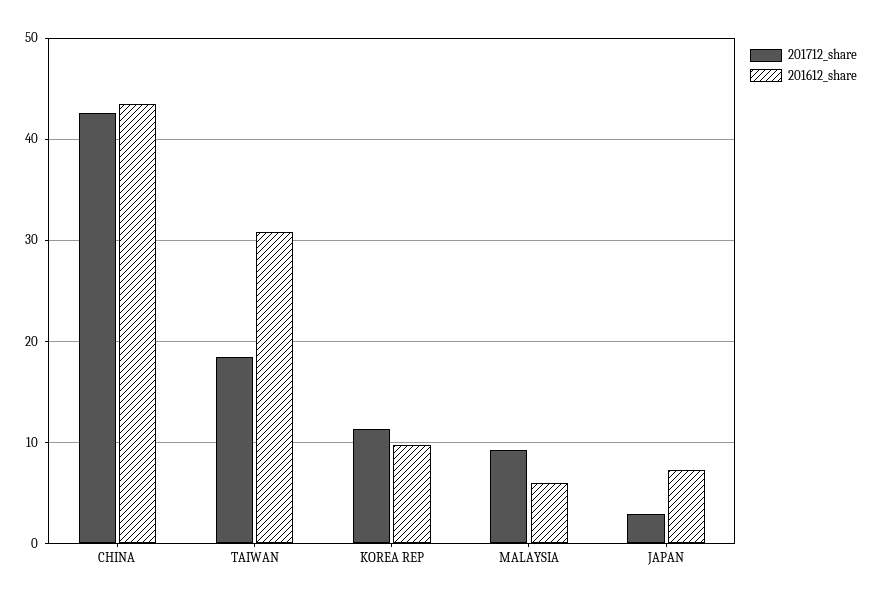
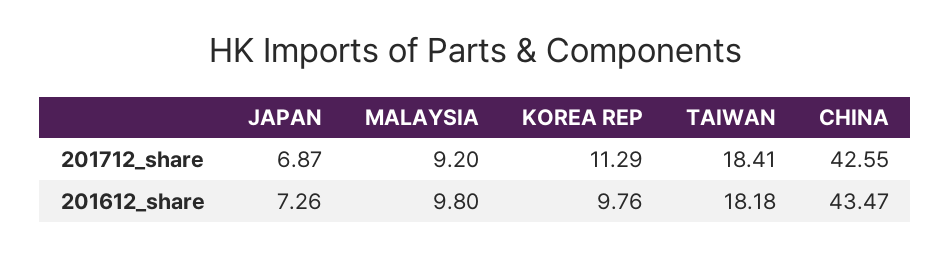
  {
    "201712_share": {
      "CHINA": 42.55,
      "TAIWAN": 18.41,
      "KOREA REP": 11.29,
      "MALAYSIA": 9.2,
-     "JAPAN": 3
+     "JAPAN": 6.87
    },
    "201612_share": {
      "CHINA": 43.47,
-     "TAIWAN": 31,
+     "TAIWAN": 18.18,
      "KOREA REP": 9.76,
-     "MALAYSIA": 6,
+     "MALAYSIA": 9.8,
      "JAPAN": 7.26
    }
  }

